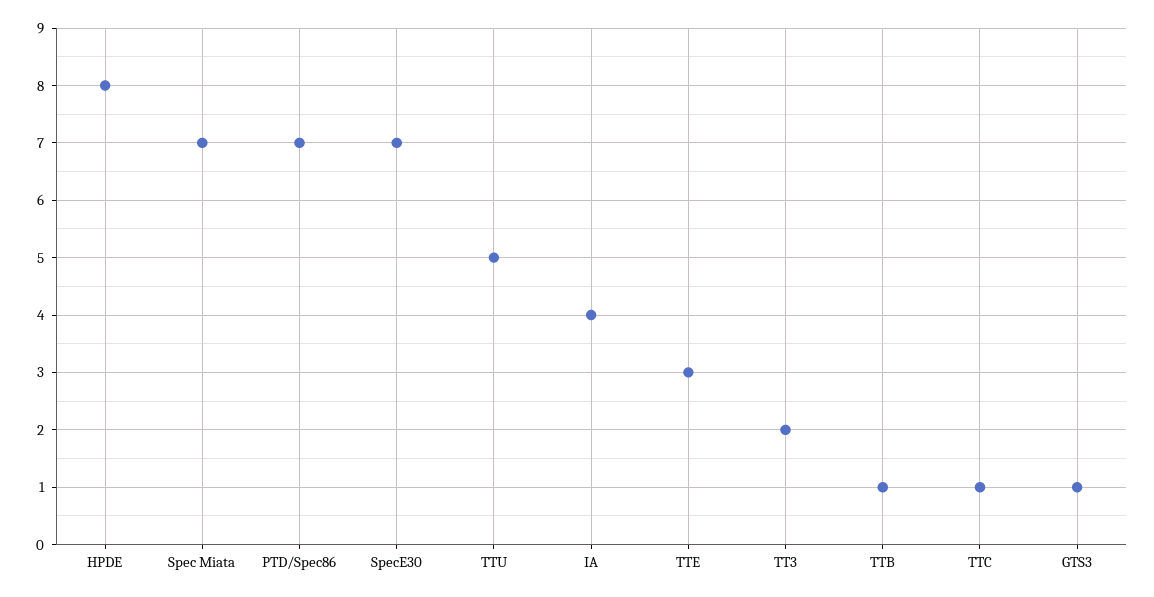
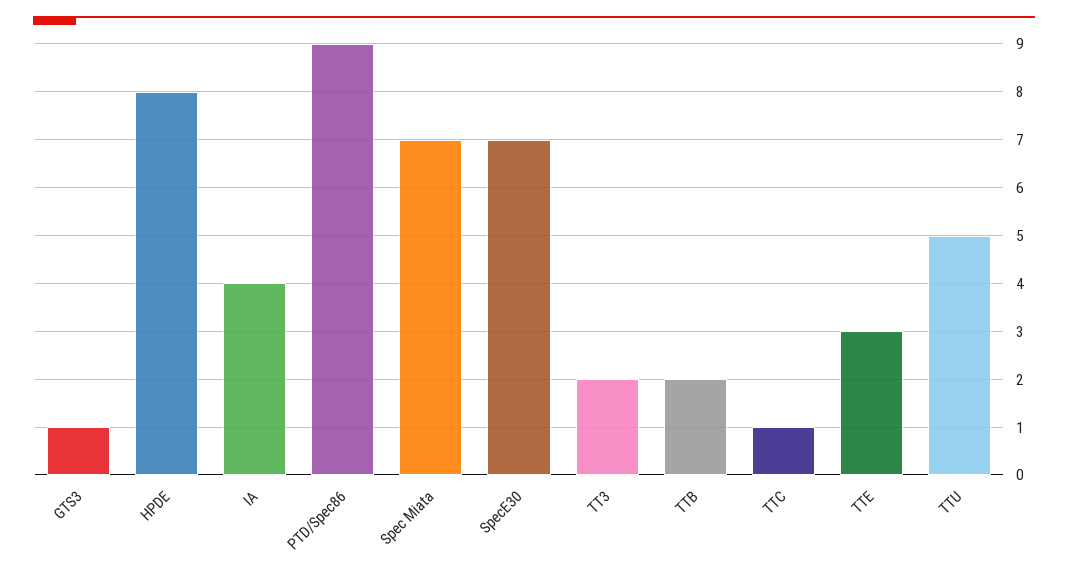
  {
    "HPDE": 8,
    "Spec Miata": 7,
-   "PTD/Spec86": 7,
+   "PTD/Spec86": 9,
    "SpecE30": 7,
    "TTU": 5,
    "IA": 4,
    "TTE": 3,
    "TT3": 2,
-   "TTB": 1,
+   "TTB": 2,
    "TTC": 1,
    "GTS3": 1
  }

